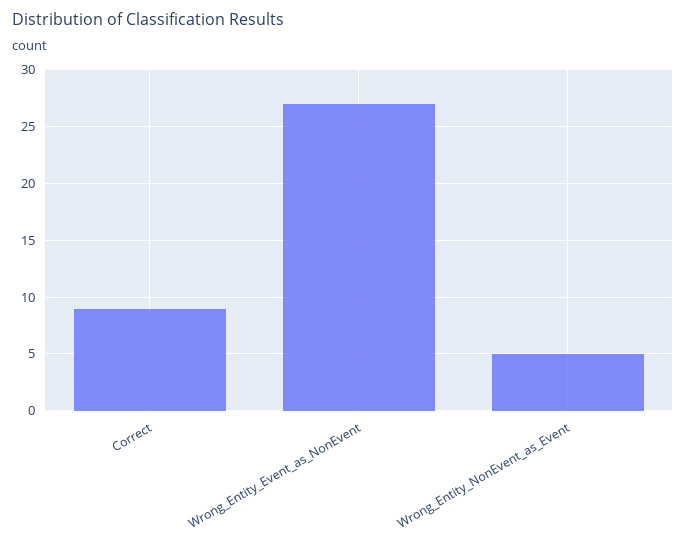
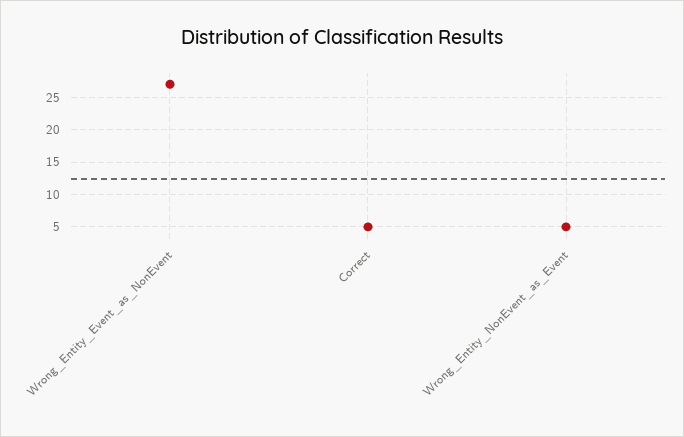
  {
-   "Correct": 9,
+   "Correct": 5,
    "Wrong_Entity_Event_as_NonEvent": 27,
    "Wrong_Entity_NonEvent_as_Event": 5
  }

